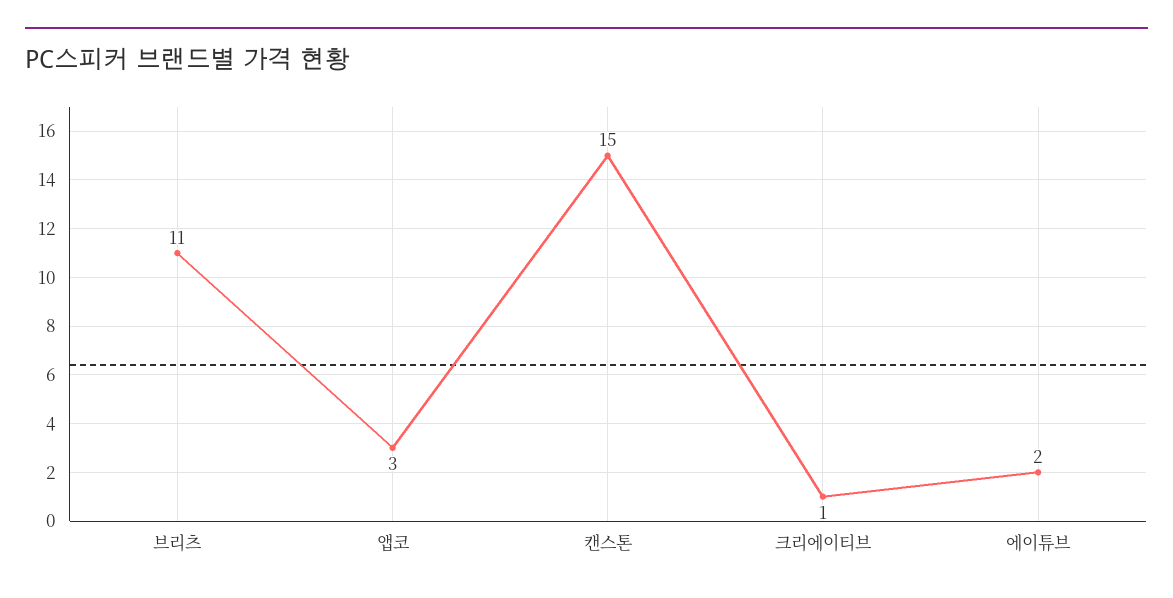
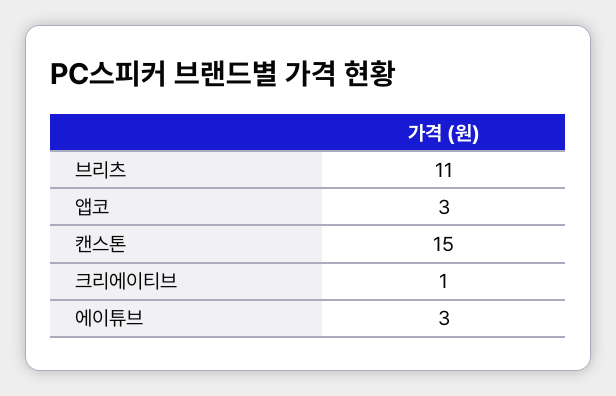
  {
    "브리츠": 11,
    "앱코": 3,
    "캔스톤": 15,
    "크리에이티브": 1,
-   "에이튜브": 2
+   "에이튜브": 3
  }

